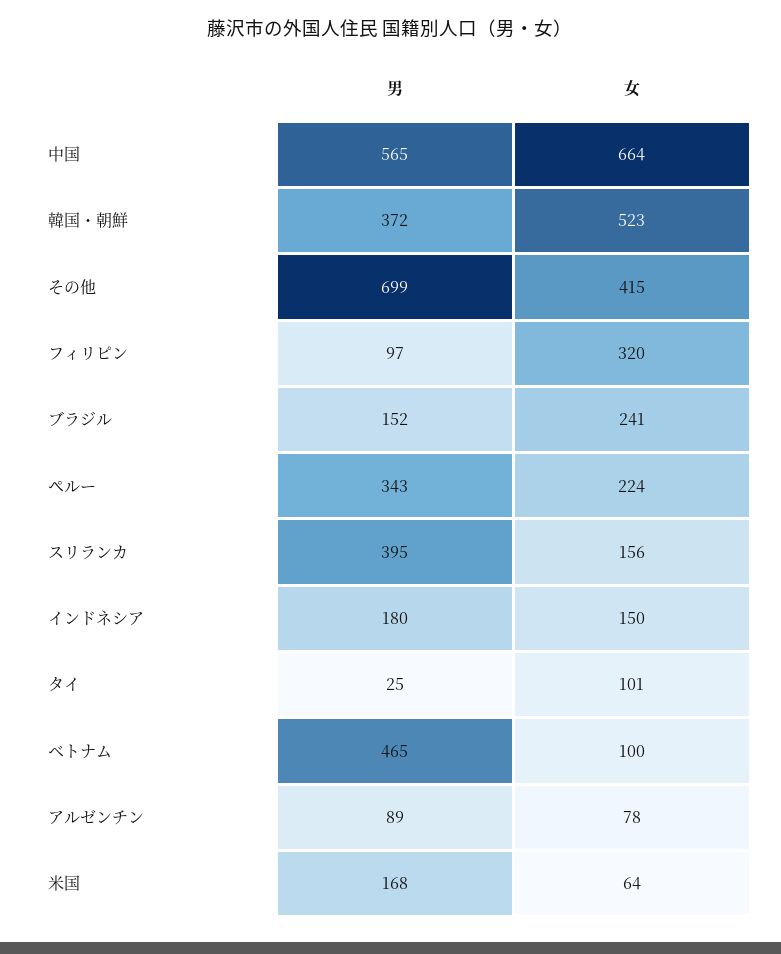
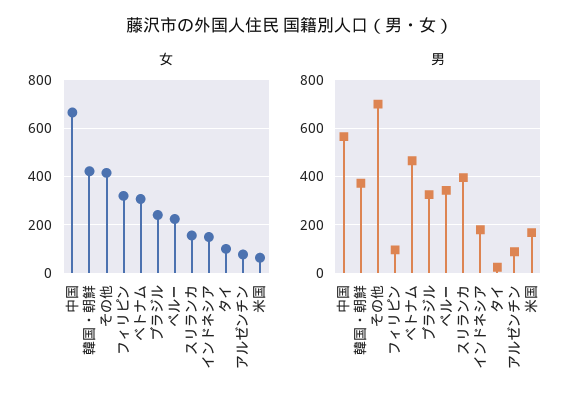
  {
    "男": {
      "中国": 565,
      "韓国・朝鮮": 372,
      "その他": 699,
      "フィリピン": 97,
-     "ブラジル": 152,
+     "ブラジル": 325,
      "ペルー": 343,
      "スリランカ": 395,
      "インドネシア": 180,
      "タイ": 25,
      "ベトナム": 465,
      "アルゼンチン": 89,
      "米国": 168
    },
    "女": {
      "中国": 664,
-     "韓国・朝鮮": 523,
+     "韓国・朝鮮": 425,
      "その他": 415,
      "フィリピン": 320,
      "ブラジル": 241,
      "ペルー": 224,
      "スリランカ": 156,
      "インドネシア": 150,
      "タイ": 101,
-     "ベトナム": 100,
+     "ベトナム": 300,
      "アルゼンチン": 78,
      "米国": 64
    }
  }

